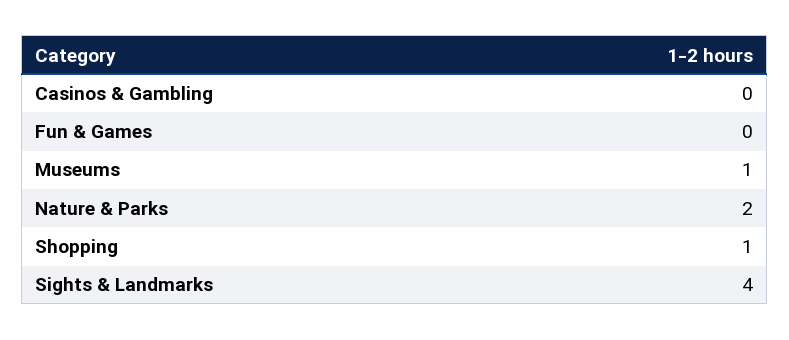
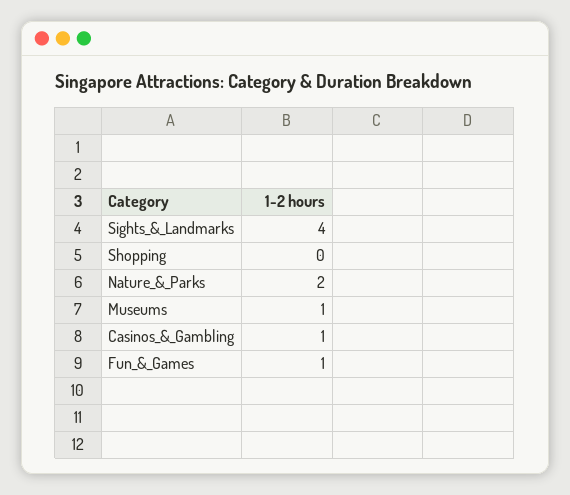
  {
-   "Casinos & Gambling": 0,
+   "Casinos & Gambling": 1,
-   "Fun & Games": 0,
+   "Fun & Games": 1,
    "Museums": 1,
    "Nature & Parks": 2,
-   "Shopping": 1,
+   "Shopping": 0,
    "Sights & Landmarks": 4
  }

